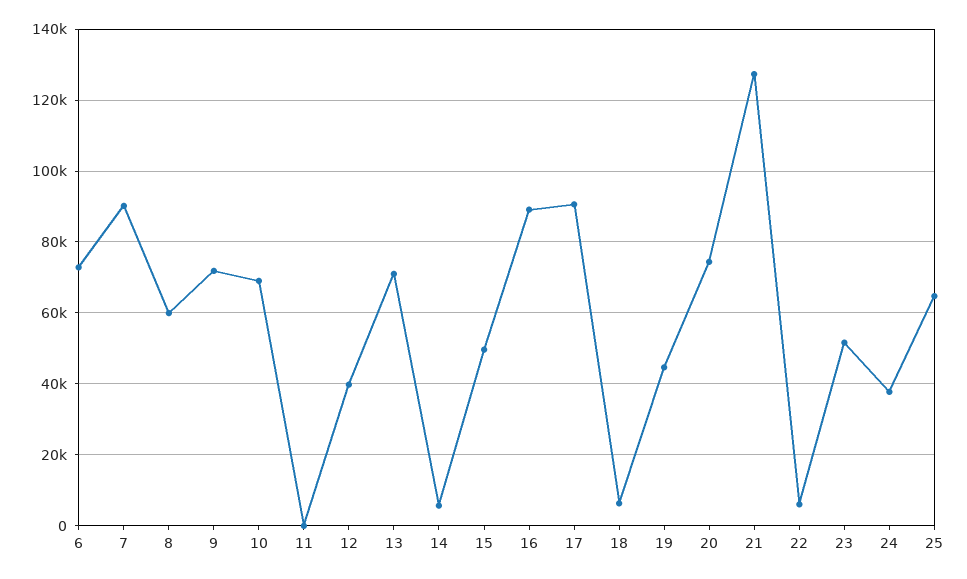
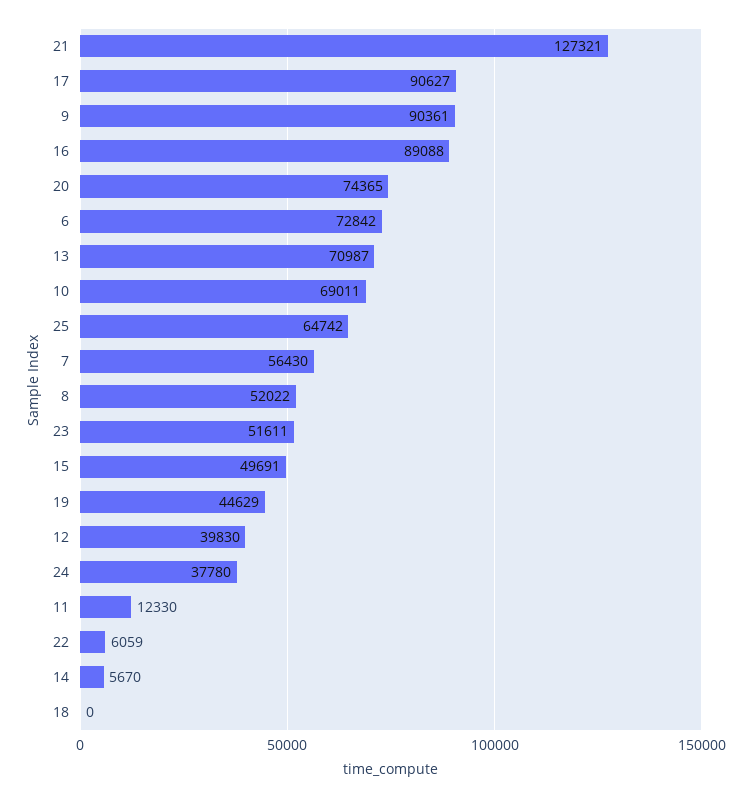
  {
    "6": 72842,
-   "7": 90000,
+   "7": 56430,
-   "8": 60000,
+   "8": 52022,
-   "9": 72000,
+   "9": 90361,
    "10": 69011,
-   "11": 0,
+   "11": 12330,
    "12": 39830,
    "13": 70987,
    "14": 5670,
    "15": 49691,
    "16": 89088,
    "17": 90627,
-   "18": 6000,
+   "18": 0,
    "19": 44629,
    "20": 74365,
    "21": 127321,
    "22": 6059,
    "23": 51611,
    "24": 37780,
    "25": 64742
  }

